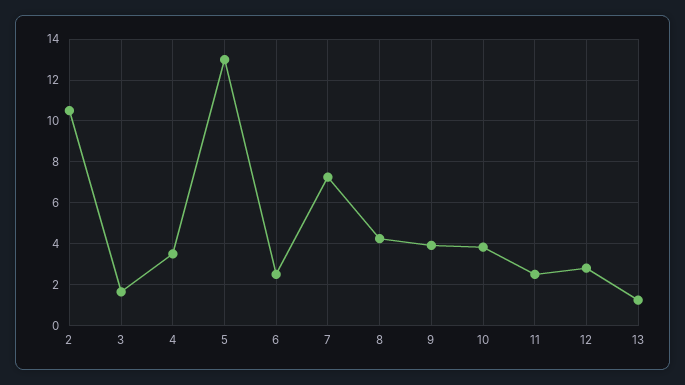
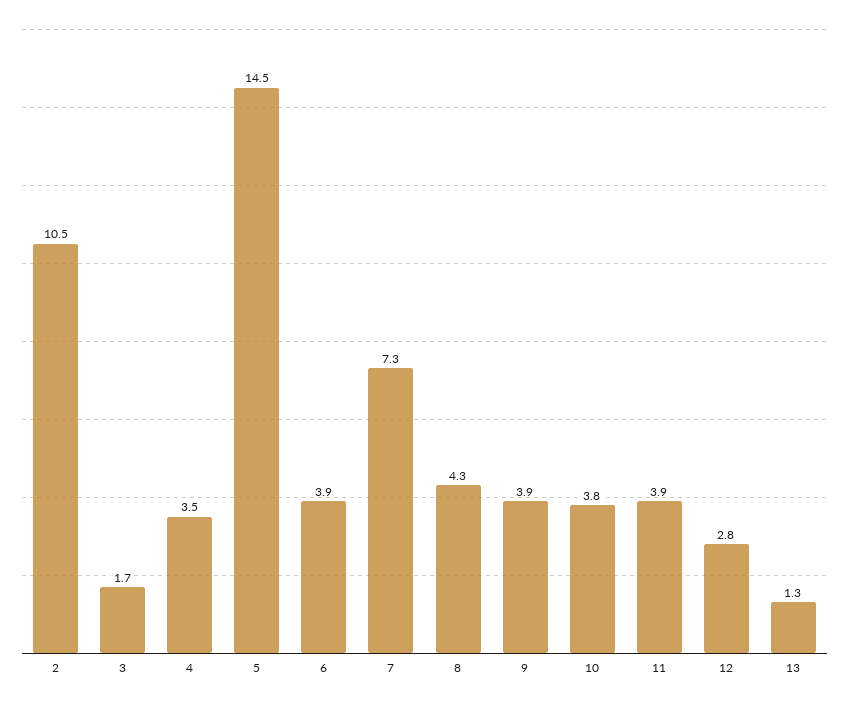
  {
    "2": 10.5,
    "3": 1.7,
    "4": 3.5,
-   "5": 13,
+   "5": 14.5,
-   "6": 2.5,
+   "6": 3.9,
    "7": 7.3,
    "8": 4.3,
    "9": 3.9,
    "10": 3.8,
-   "11": 2.5,
+   "11": 3.9,
    "12": 2.8,
    "13": 1.3
  }

